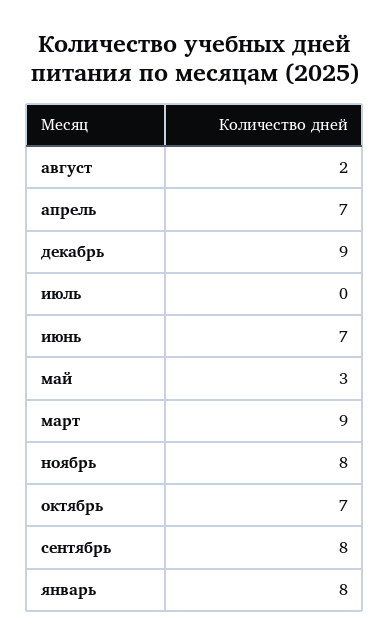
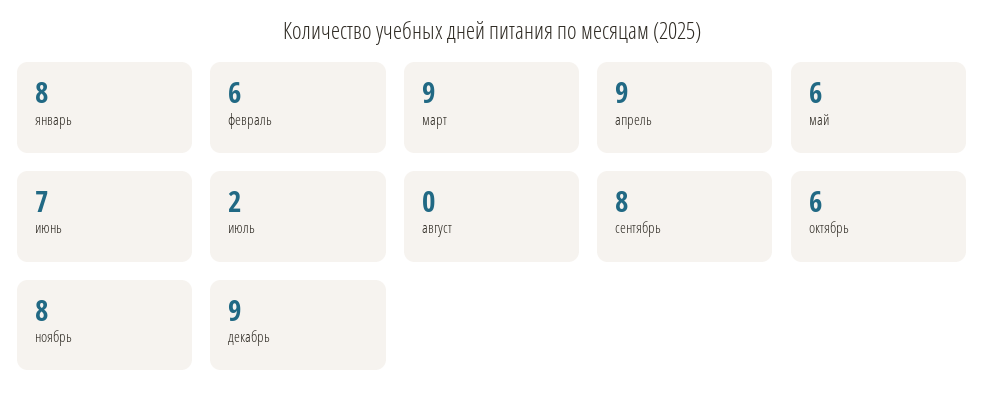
  {
-   "август": 2,
+   "август": 0,
-   "апрель": 7,
+   "апрель": 9,
    "декабрь": 9,
-   "июль": 0,
+   "июль": 2,
    "июнь": 7,
-   "май": 3,
+   "май": 6,
    "март": 9,
    "ноябрь": 8,
-   "октябрь": 7,
+   "октябрь": 6,
    "сентябрь": 8,
-   "январь": 8
+   "январь": 8,
+   "февраль": 6
  }

